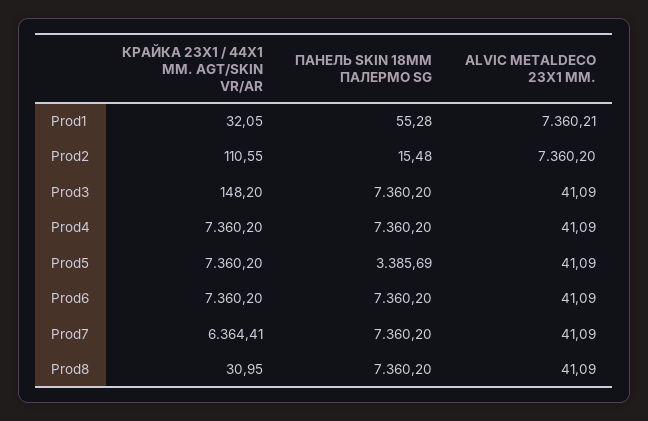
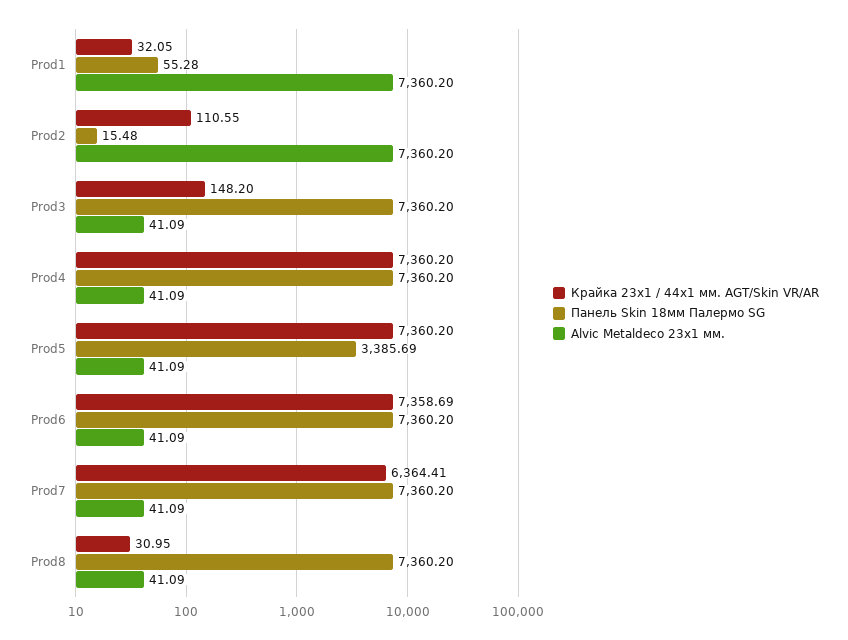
  {
    "КРАЙКА 23X1 / 44X1 ММ. AGT/SKIN VR/AR": {
      "Prod1": 32.05,
      "Prod2": 110.55,
      "Prod3": 148.2,
      "Prod4": 7360.2,
      "Prod5": 7360.2,
-     "Prod6": 7360.2,
+     "Prod6": 7358.69,
      "Prod7": 6364.41,
      "Prod8": 30.95
    },
    "ПАНЕЛЬ SKIN 18ММ ПАЛЕРМО SG": {
      "Prod1": 55.28,
      "Prod2": 15.48,
      "Prod3": 7360.2,
      "Prod4": 7360.2,
      "Prod5": 3385.69,
      "Prod6": 7360.2,
      "Prod7": 7360.2,
      "Prod8": 7360.2
    },
    "ALVIC METALDECO 23X1 ММ.": {
-     "Prod1": 7360.21,
+     "Prod1": 7360.2,
      "Prod2": 7360.2,
      "Prod3": 41.09,
      "Prod4": 41.09,
      "Prod5": 41.09,
      "Prod6": 41.09,
      "Prod7": 41.09,
      "Prod8": 41.09
    }
  }

